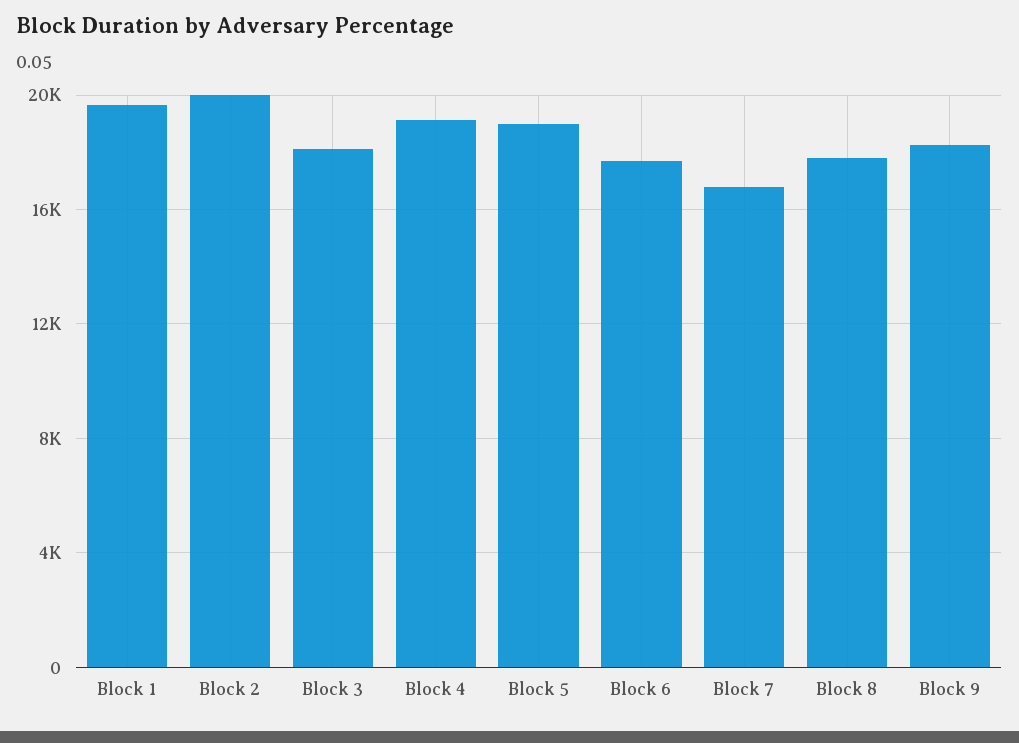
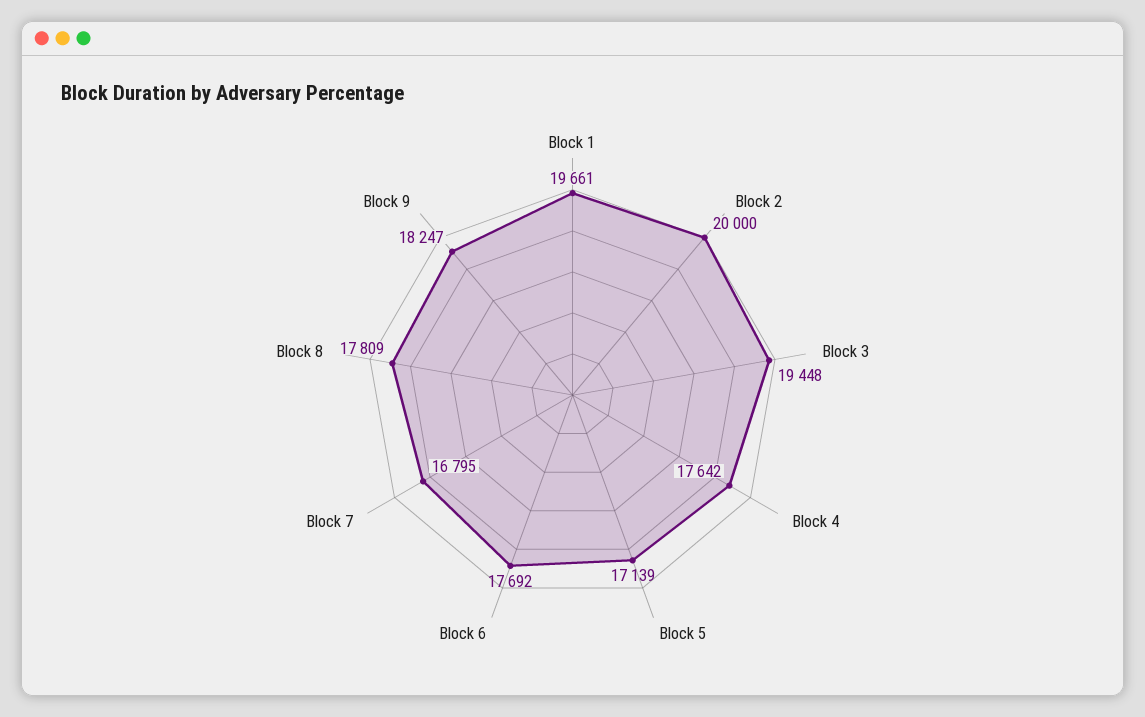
  {
    "Block 1": 19661,
    "Block 2": 20000,
-   "Block 3": 18000,
+   "Block 3": 19448,
-   "Block 4": 19000,
+   "Block 4": 17642,
-   "Block 5": 19000,
+   "Block 5": 17139,
    "Block 6": 17692,
    "Block 7": 16795,
    "Block 8": 17809,
    "Block 9": 18247
  }

